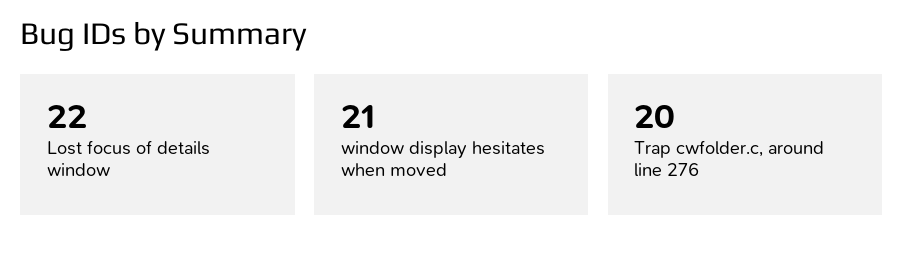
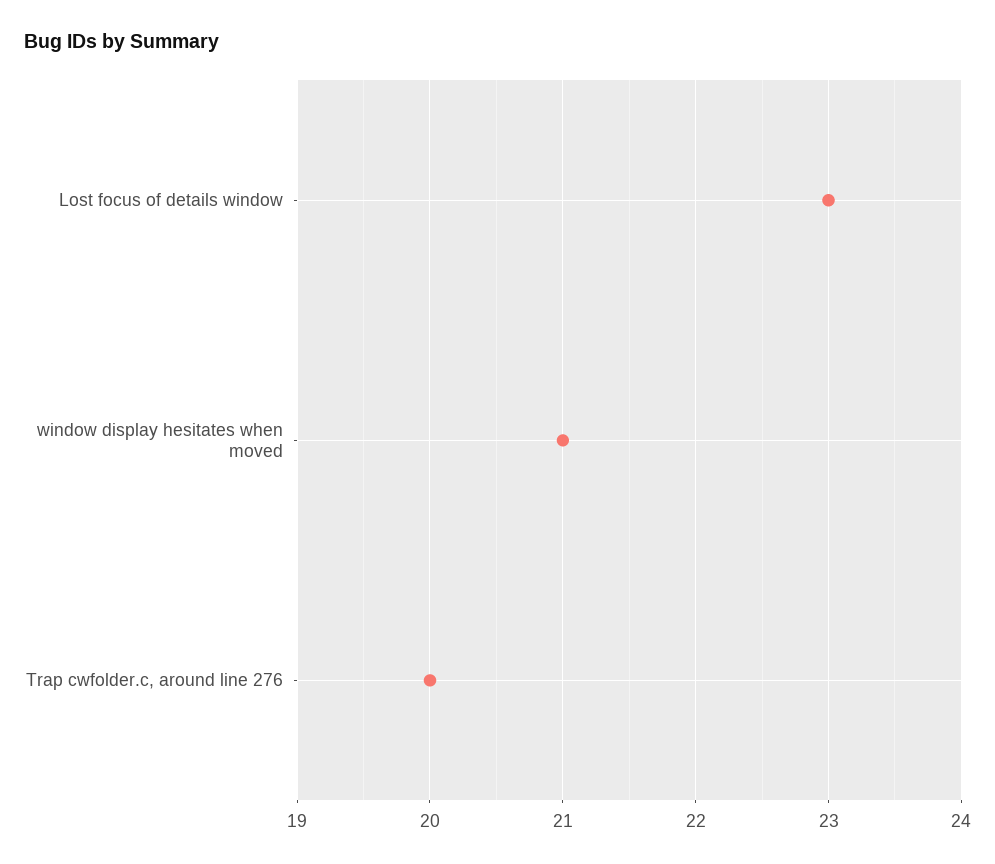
  {
-   "Lost focus of details window": 22,
+   "Lost focus of details window": 23,
    "window display hesitates when moved": 21,
    "Trap cwfolder.c, around line 276": 20
  }

